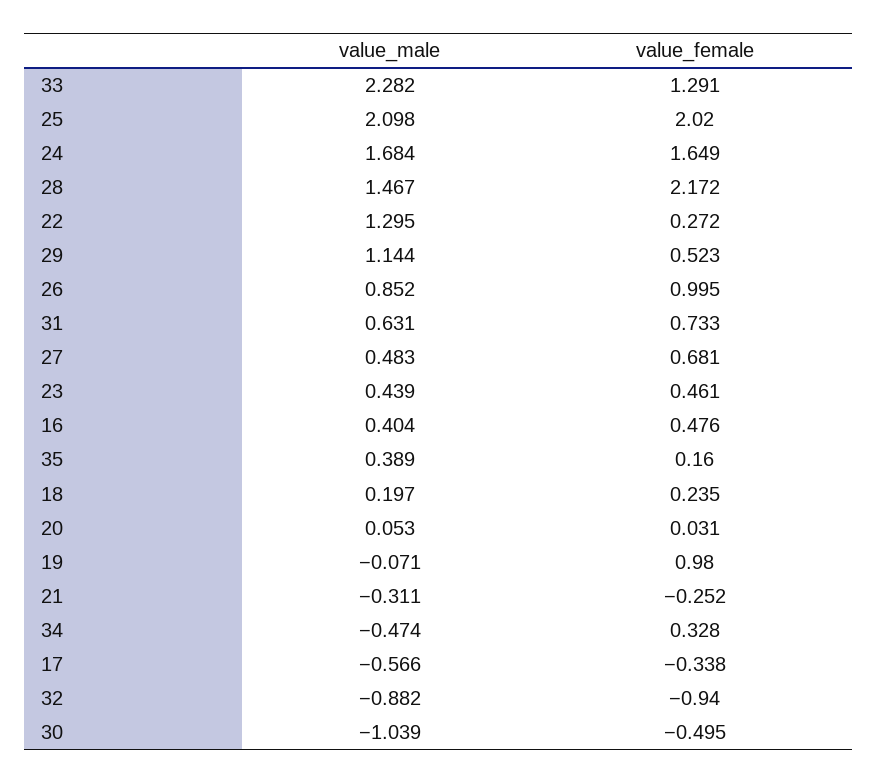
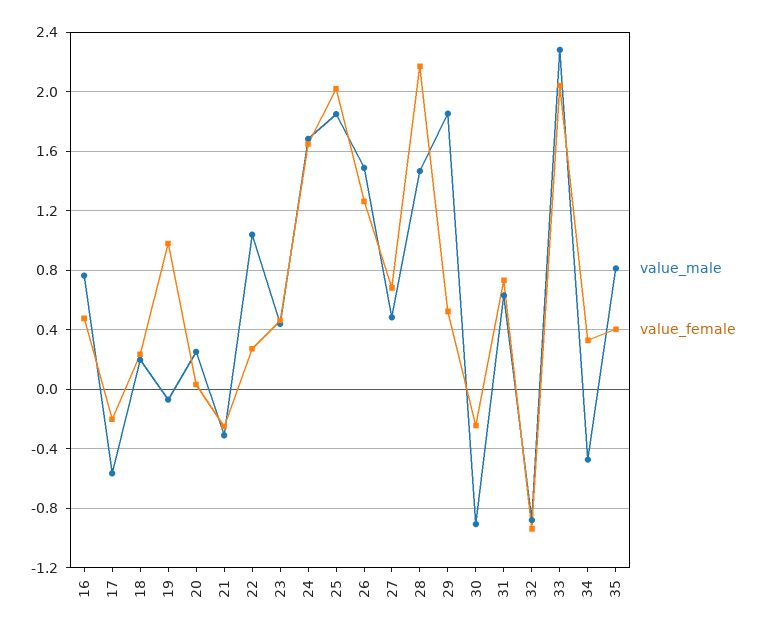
  {
    "value_male": {
      "33": 2.282,
-     "25": 2.098,
+     "25": 1.85,
      "24": 1.684,
      "28": 1.467,
-     "22": 1.295,
+     "22": 1.05,
-     "29": 1.144,
+     "29": 1.85,
-     "26": 0.852,
+     "26": 1.5,
      "31": 0.631,
      "27": 0.483,
      "23": 0.439,
-     "16": 0.404,
+     "16": 0.75,
-     "35": 0.389,
+     "35": 0.8,
      "18": 0.197,
-     "20": 0.053,
+     "20": 0.25,
      "19": -0.071,
      "21": -0.311,
      "34": -0.474,
      "17": -0.566,
      "32": -0.882,
-     "30": -1.039
+     "30": -0.9
    },
    "value_female": {
-     "33": 1.291,
+     "33": 2.05,
      "25": 2.02,
      "24": 1.649,
      "28": 2.172,
      "22": 0.272,
      "29": 0.523,
-     "26": 0.995,
+     "26": 1.25,
      "31": 0.733,
      "27": 0.681,
      "23": 0.461,
      "16": 0.476,
-     "35": 0.16,
+     "35": 0.4,
      "18": 0.235,
      "20": 0.031,
      "19": 0.98,
      "21": -0.252,
      "34": 0.328,
-     "17": -0.338,
+     "17": -0.2,
      "32": -0.94,
-     "30": -0.495
+     "30": -0.25
    }
  }

